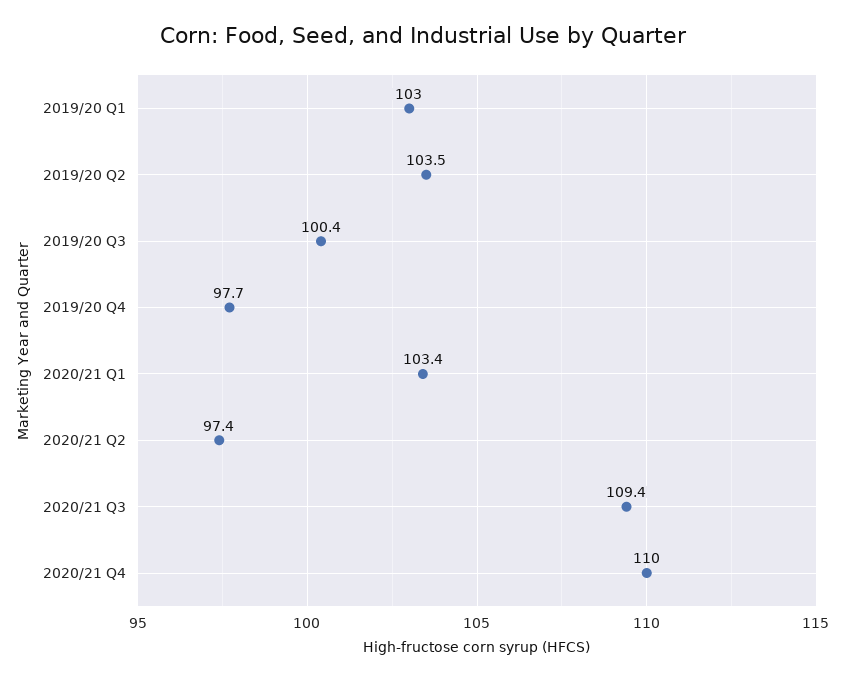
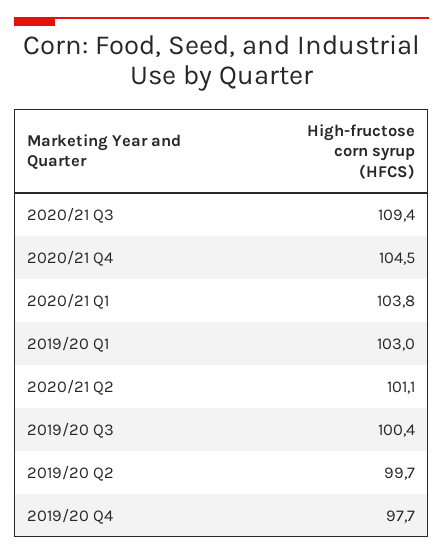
  {
    "2019/20 Q1": 103,
-   "2019/20 Q2": 103.5,
+   "2019/20 Q2": 99.7,
    "2019/20 Q3": 100.4,
    "2019/20 Q4": 97.7,
-   "2020/21 Q1": 103.4,
+   "2020/21 Q1": 103.8,
-   "2020/21 Q2": 97.4,
+   "2020/21 Q2": 101.1,
    "2020/21 Q3": 109.4,
-   "2020/21 Q4": 110
+   "2020/21 Q4": 104.5
  }

